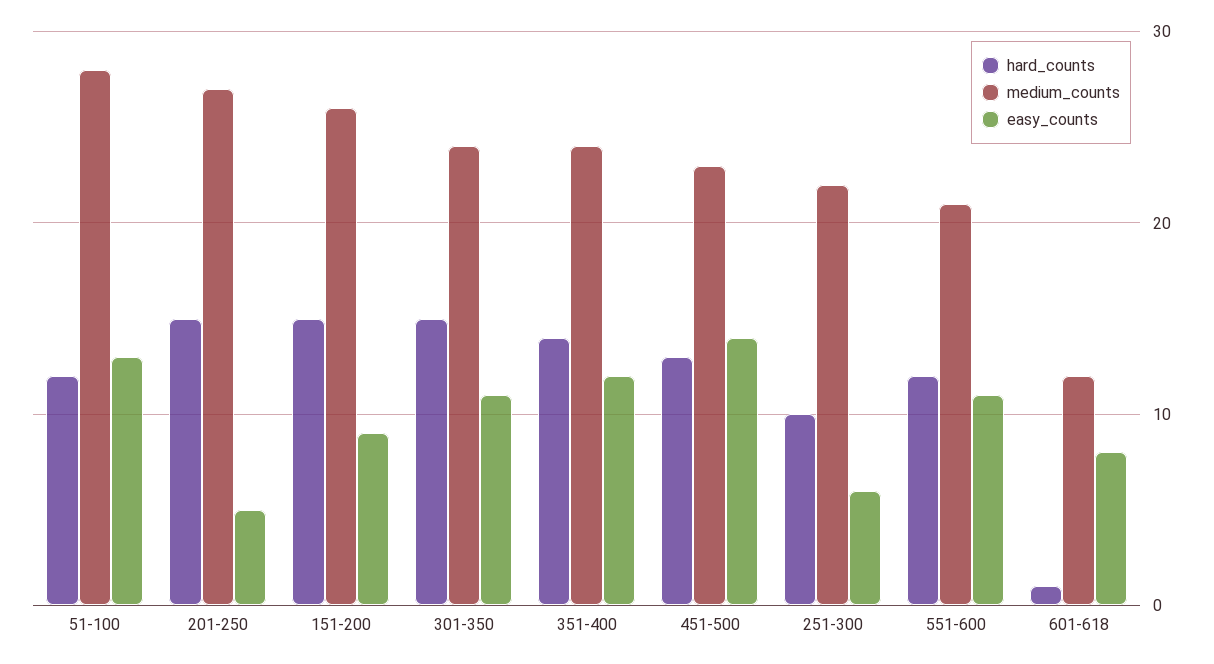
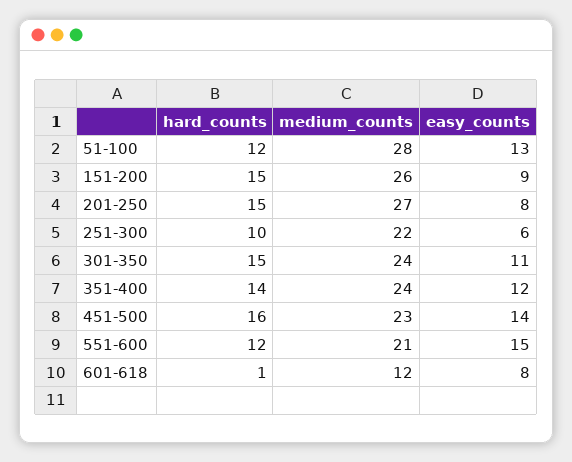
  {
    "hard_counts": {
      "51-100": 12,
      "201-250": 15,
      "151-200": 15,
      "301-350": 15,
      "351-400": 14,
-     "451-500": 13,
+     "451-500": 16,
      "251-300": 10,
      "551-600": 12,
      "601-618": 1
    },
    "medium_counts": {
      "51-100": 28,
      "201-250": 27,
      "151-200": 26,
      "301-350": 24,
      "351-400": 24,
      "451-500": 23,
      "251-300": 22,
      "551-600": 21,
      "601-618": 12
    },
    "easy_counts": {
      "51-100": 13,
-     "201-250": 5,
+     "201-250": 8,
      "151-200": 9,
      "301-350": 11,
      "351-400": 12,
      "451-500": 14,
      "251-300": 6,
-     "551-600": 11,
+     "551-600": 15,
      "601-618": 8
    }
  }

